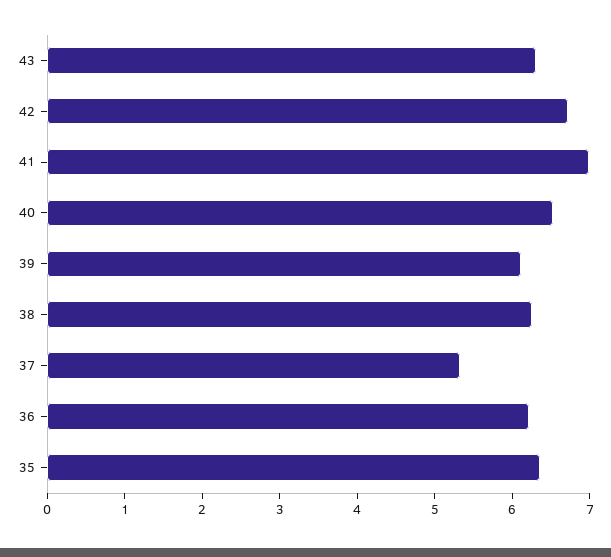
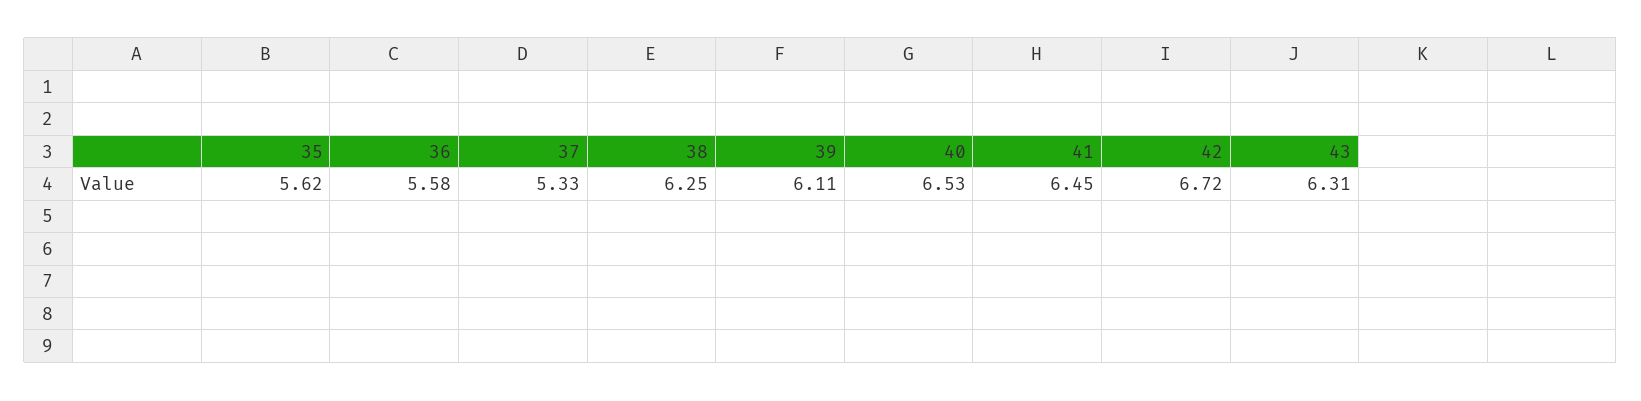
  {
    "43": 6.31,
    "42": 6.72,
-   "41": 7,
+   "41": 6.45,
    "40": 6.53,
    "39": 6.11,
    "38": 6.25,
    "37": 5.33,
-   "36": 6.2,
+   "36": 5.58,
-   "35": 6.4
+   "35": 5.62
  }

